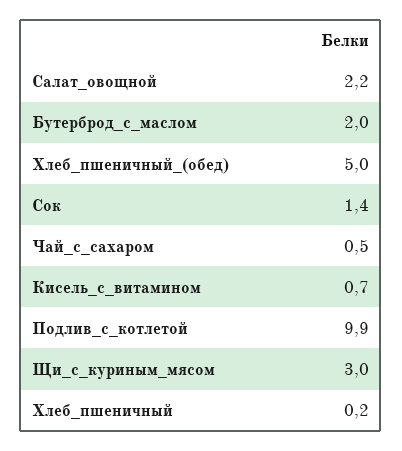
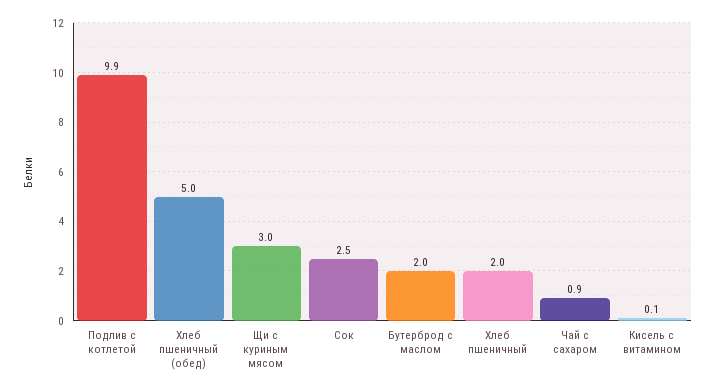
  {
-   "Салат_овощной": 2.2,
    "Бутерброд_с_маслом": 2,
    "Хлеб_пшеничный_(обед)": 5,
-   "Сок": 1.4,
+   "Сок": 2.5,
-   "Чай_с_сахаром": 0.5,
+   "Чай_с_сахаром": 0.9,
-   "Кисель_с_витамином": 0.7,
+   "Кисель_с_витамином": 0.1,
    "Подлив_с_котлетой": 9.9,
    "Щи_с_куриным_мясом": 3,
-   "Хлеб_пшеничный": 0.2
+   "Хлеб_пшеничный": 2
  }

